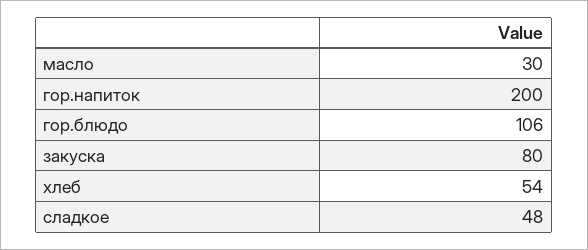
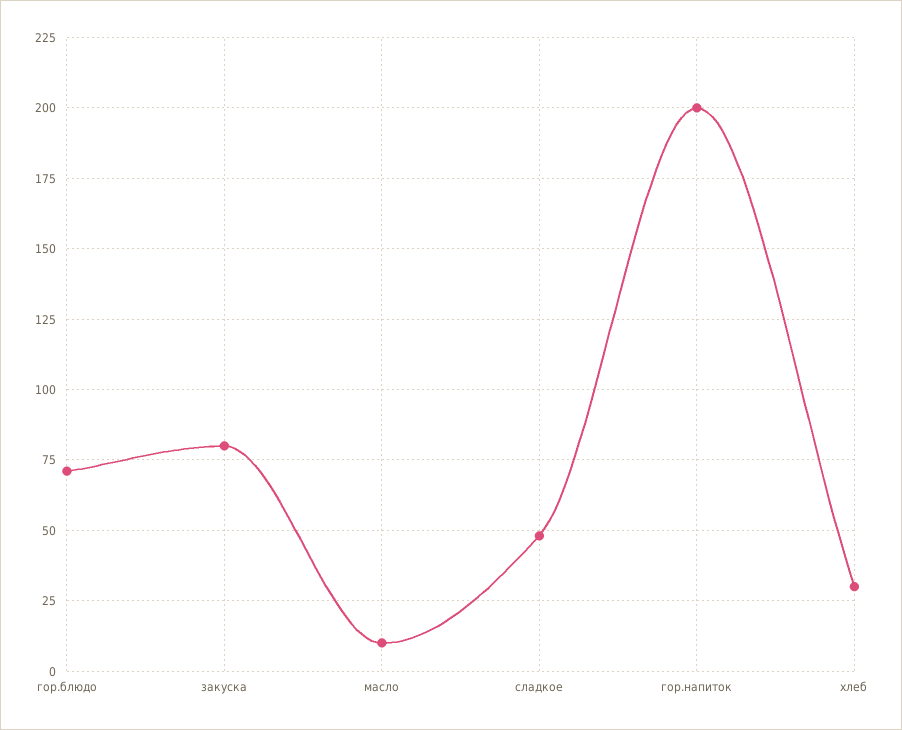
  {
-   "масло": 30,
+   "масло": 10,
    "гор.напиток": 200,
-   "гор.блюдо": 106,
+   "гор.блюдо": 70,
    "закуска": 80,
-   "хлеб": 54,
+   "хлеб": 30,
    "сладкое": 48
  }

